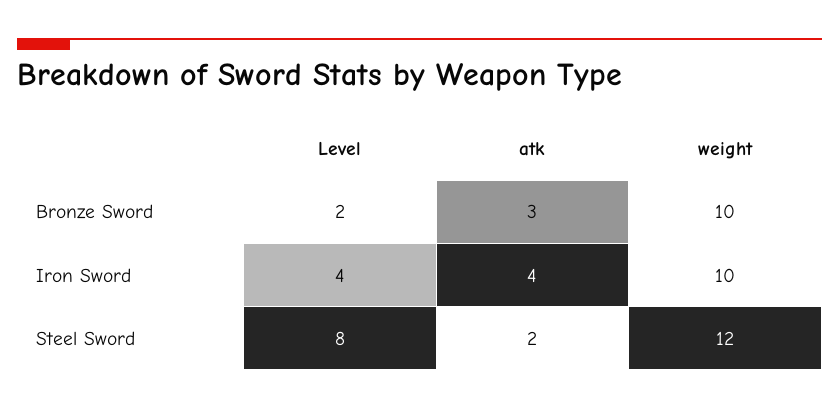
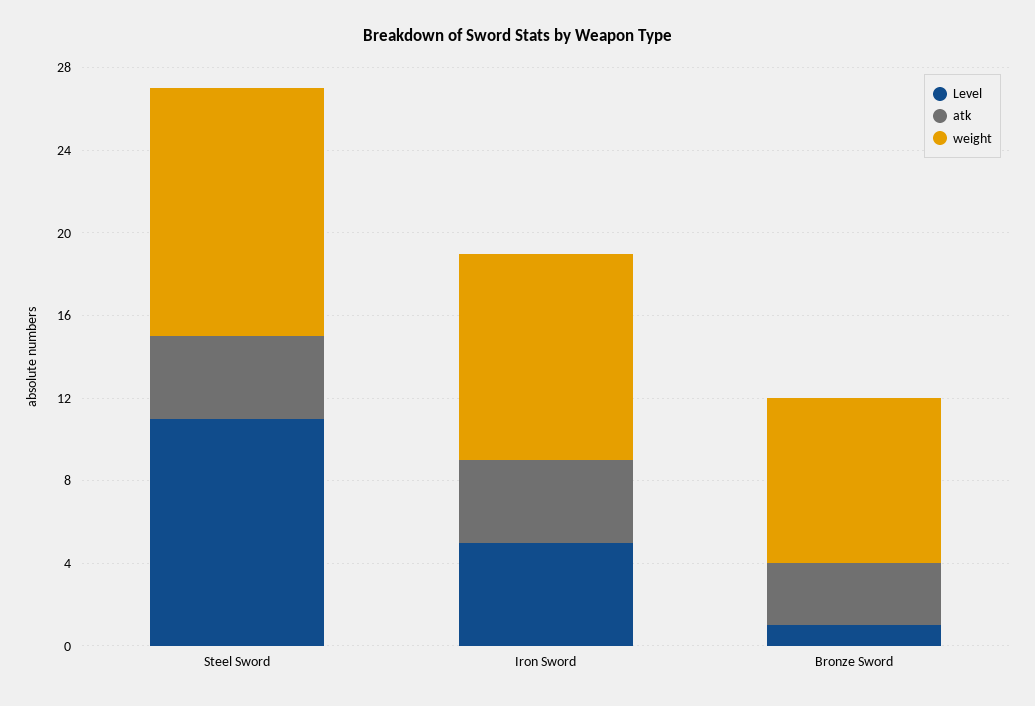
  {
    "Level": {
-     "Bronze Sword": 2,
+     "Bronze Sword": 1,
-     "Iron Sword": 4,
+     "Iron Sword": 5,
-     "Steel Sword": 8
+     "Steel Sword": 11
    },
    "atk": {
      "Bronze Sword": 3,
      "Iron Sword": 4,
-     "Steel Sword": 2
+     "Steel Sword": 4
    },
    "weight": {
-     "Bronze Sword": 10,
+     "Bronze Sword": 8,
      "Iron Sword": 10,
      "Steel Sword": 12
    }
  }

